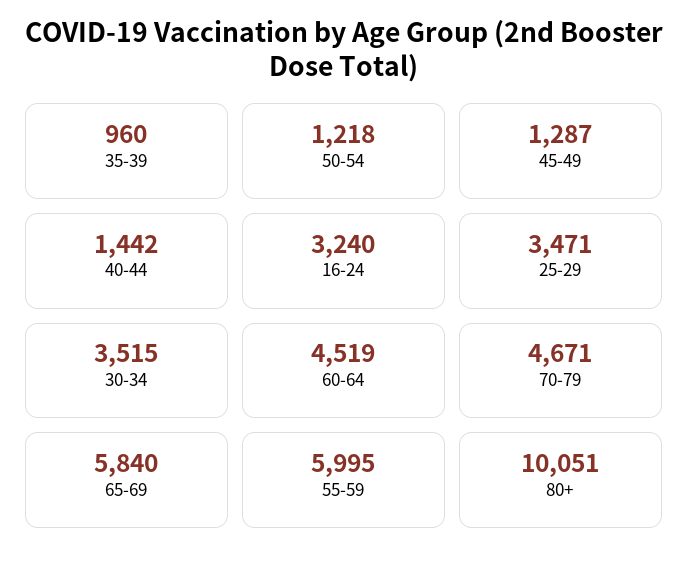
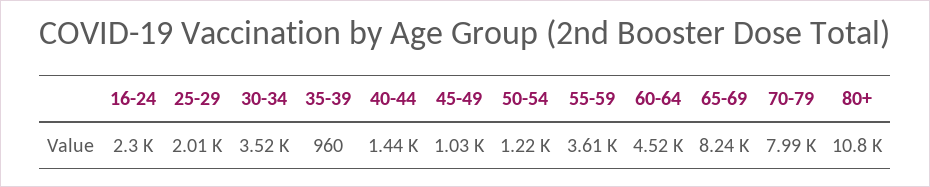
  {
    "35-39": 960,
    "50-54": 1218,
-   "45-49": 1287,
+   "45-49": 1030,
    "40-44": 1442,
-   "16-24": 3240,
+   "16-24": 2300,
-   "25-29": 3471,
+   "25-29": 2010,
    "30-34": 3515,
    "60-64": 4519,
-   "70-79": 4671,
+   "70-79": 7990,
-   "65-69": 5840,
+   "65-69": 8240,
-   "55-59": 5995,
+   "55-59": 3610,
-   "80+": 10051
+   "80+": 10800
  }

